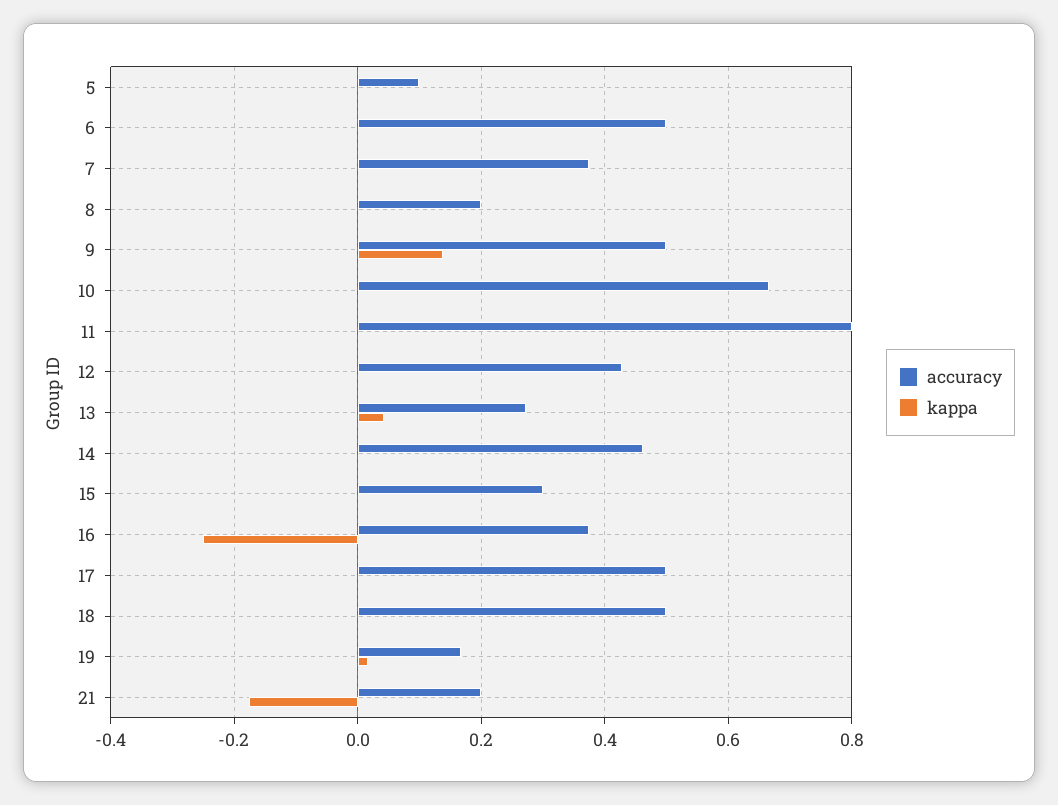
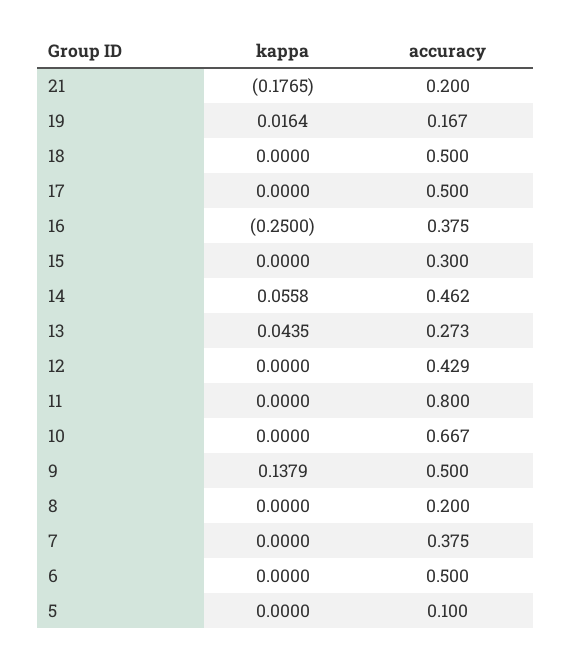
  {
    "accuracy": {
      "5": 0.1,
      "6": 0.5,
      "7": 0.375,
      "8": 0.2,
      "9": 0.5,
      "10": 0.667,
      "11": 0.8,
      "12": 0.429,
      "13": 0.273,
      "14": 0.462,
      "15": 0.3,
      "16": 0.375,
      "17": 0.5,
      "18": 0.5,
      "19": 0.167,
      "21": 0.2
    },
    "kappa": {
      "5": 0,
      "6": 0,
      "7": 0,
      "8": 0,
      "9": 0.1379,
      "10": 0,
      "11": 0,
      "12": 0,
      "13": 0.0435,
-     "14": 0,
+     "14": 0.0558,
      "15": 0,
      "16": -0.25,
      "17": 0,
      "18": 0,
      "19": 0.0164,
      "21": -0.1765
    }
  }

